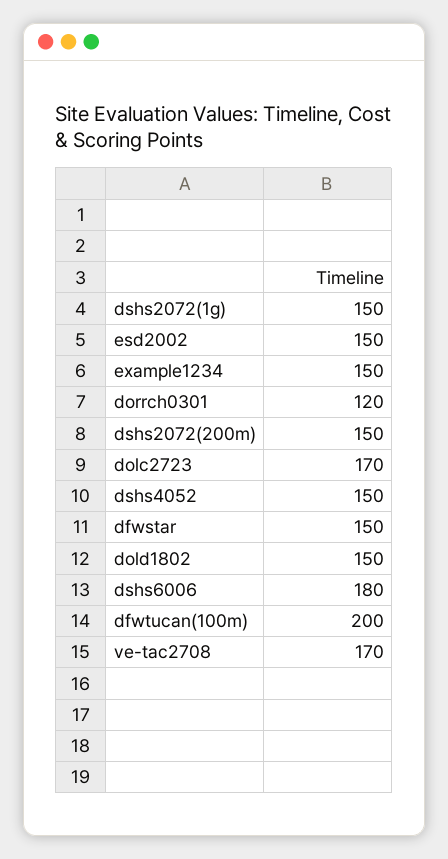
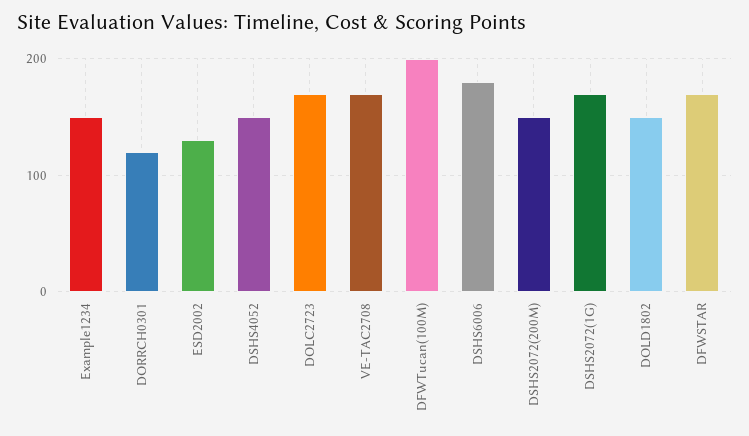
  {
-   "dshs2072(1g)": 150,
+   "dshs2072(1g)": 170,
-   "esd2002": 150,
+   "esd2002": 130,
    "example1234": 150,
    "dorrch0301": 120,
    "dshs2072(200m)": 150,
    "dolc2723": 170,
    "dshs4052": 150,
-   "dfwstar": 150,
+   "dfwstar": 170,
    "dold1802": 150,
    "dshs6006": 180,
    "dfwtucan(100m)": 200,
    "ve-tac2708": 170
  }

